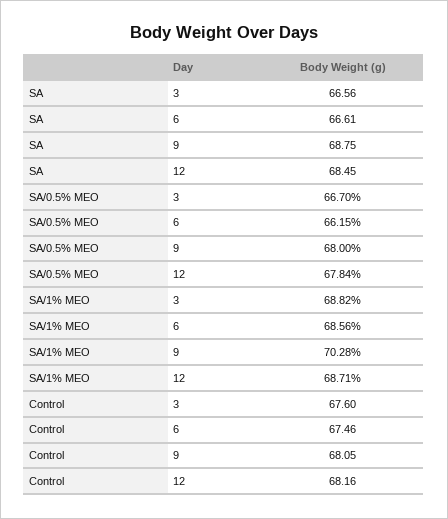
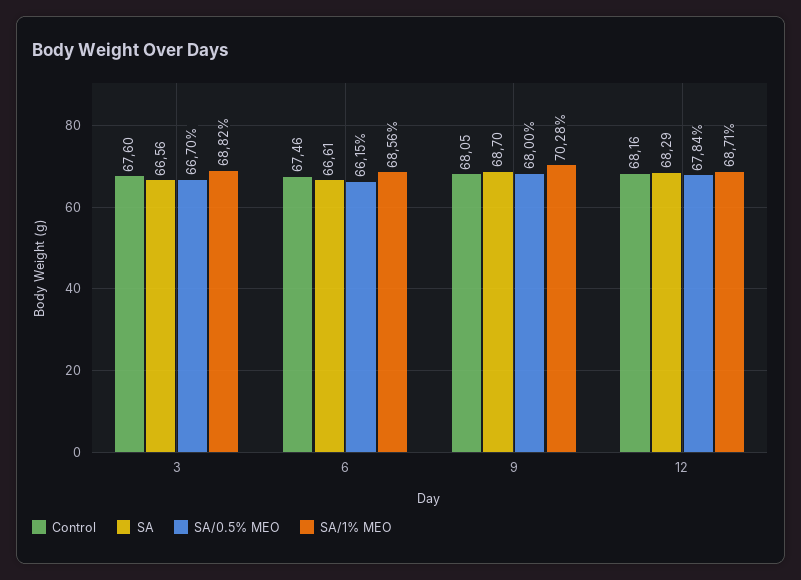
  {
    "SA": {
      "3": 66.56,
      "6": 66.61,
-     "9": 68.75,
+     "9": 68.7,
-     "12": 68.45
+     "12": 68.29
    },
    "SA/0.5% MEO": {
      "3": 66.7,
      "6": 66.15,
      "9": 68,
      "12": 67.84
    },
    "SA/1% MEO": {
      "3": 68.82,
      "6": 68.56,
      "9": 70.28,
      "12": 68.71
    },
    "Control": {
      "3": 67.6,
      "6": 67.46,
      "9": 68.05,
      "12": 68.16
    }
  }

